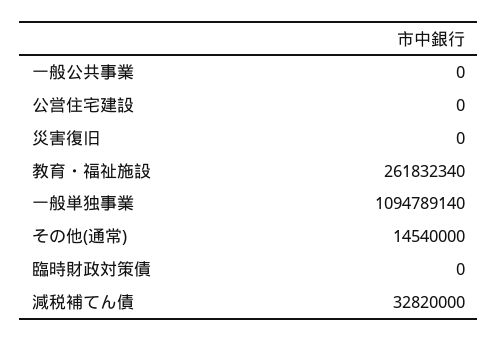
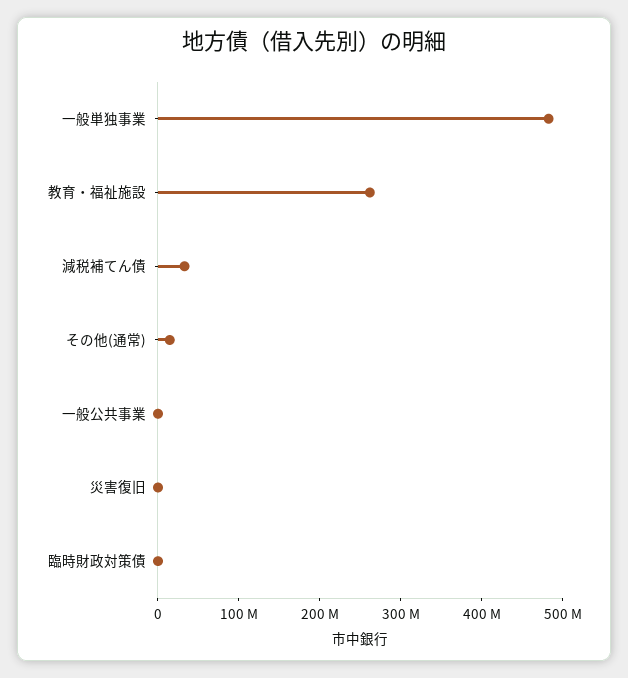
  {
    "一般公共事業": 0,
-   "公営住宅建設": 0,
    "災害復旧": 0,
    "教育・福祉施設": 261832340,
-   "一般単独事業": 1094789140,
+   "一般単独事業": 480000000,
    "その他(通常)": 14540000,
    "臨時財政対策債": 0,
    "減税補てん債": 32820000
  }

